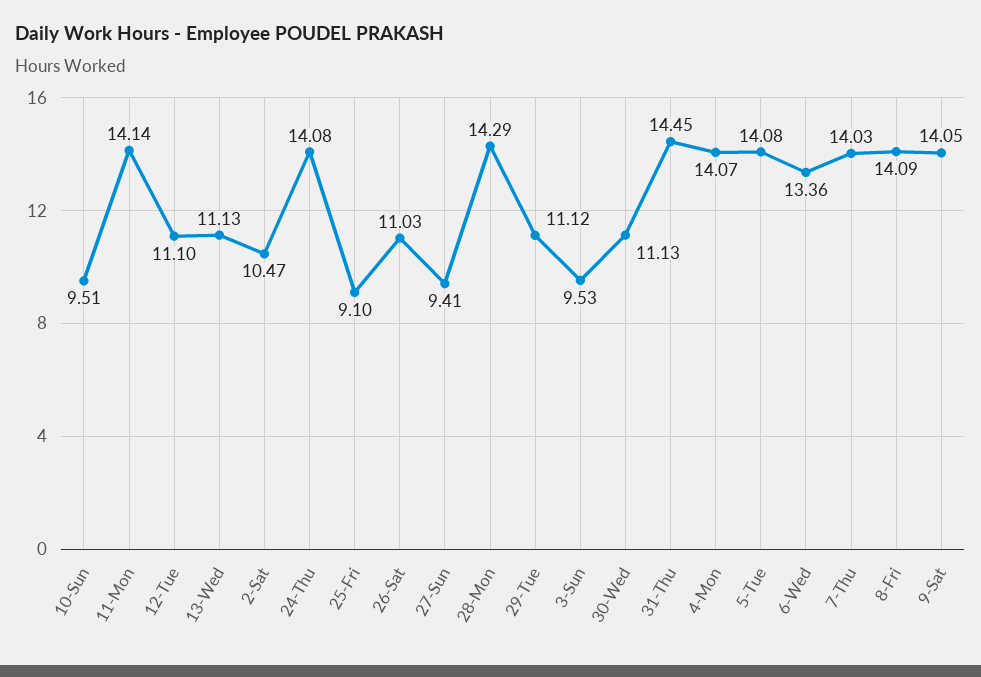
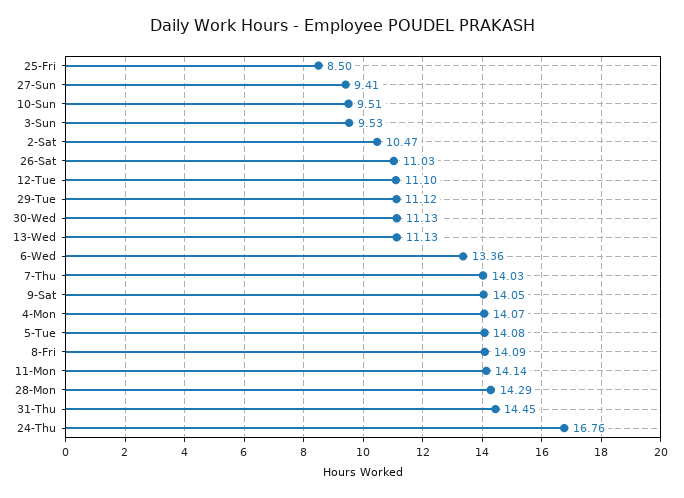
  {
    "10-Sun": 9.51,
    "11-Mon": 14.14,
    "12-Tue": 11.1,
    "13-Wed": 11.13,
    "2-Sat": 10.47,
-   "24-Thu": 14.08,
+   "24-Thu": 16.76,
-   "25-Fri": 9.1,
+   "25-Fri": 8.5,
    "26-Sat": 11.03,
    "27-Sun": 9.41,
    "28-Mon": 14.29,
    "29-Tue": 11.12,
    "3-Sun": 9.53,
    "30-Wed": 11.13,
    "31-Thu": 14.45,
    "4-Mon": 14.07,
    "5-Tue": 14.08,
    "6-Wed": 13.36,
    "7-Thu": 14.03,
    "8-Fri": 14.09,
    "9-Sat": 14.05
  }

